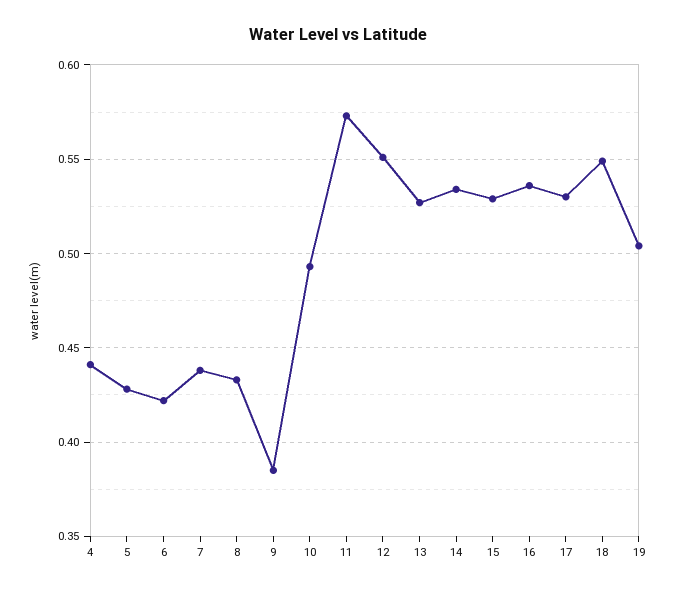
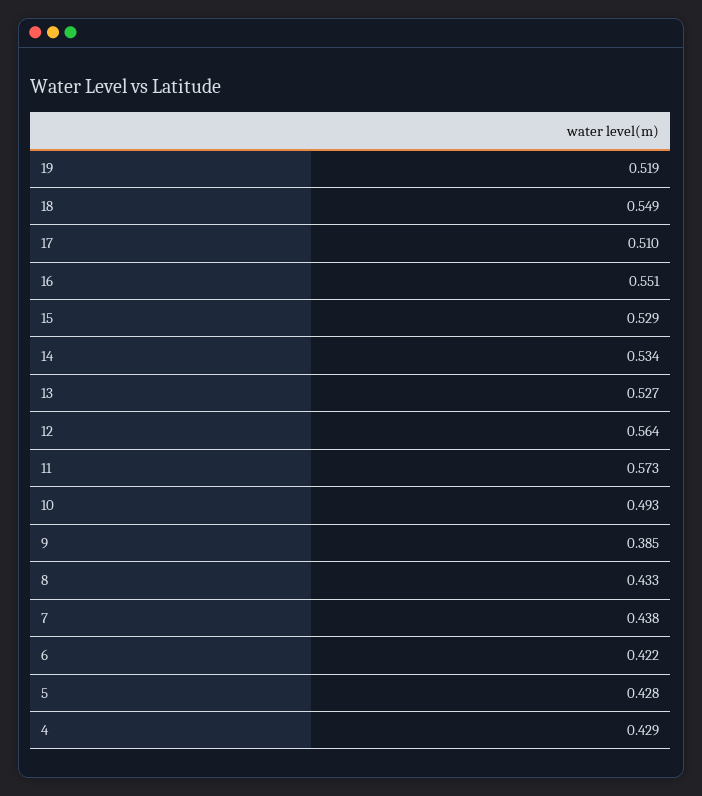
  {
-   "4": 0.44,
+   "4": 0.429,
    "5": 0.428,
    "6": 0.422,
    "7": 0.438,
    "8": 0.433,
    "9": 0.385,
    "10": 0.493,
    "11": 0.573,
-   "12": 0.55,
+   "12": 0.564,
    "13": 0.527,
    "14": 0.534,
    "15": 0.529,
-   "16": 0.535,
+   "16": 0.551,
-   "17": 0.53,
+   "17": 0.51,
    "18": 0.549,
-   "19": 0.505
+   "19": 0.519
  }

